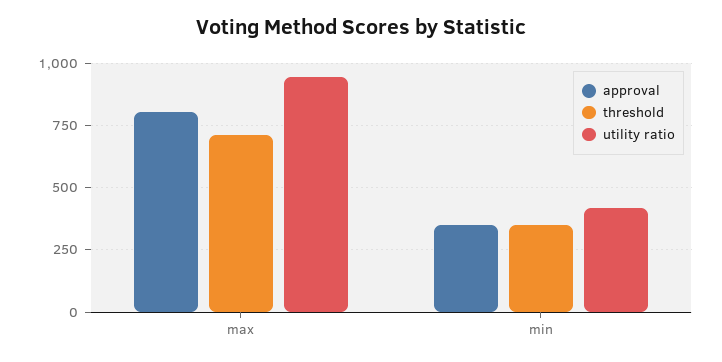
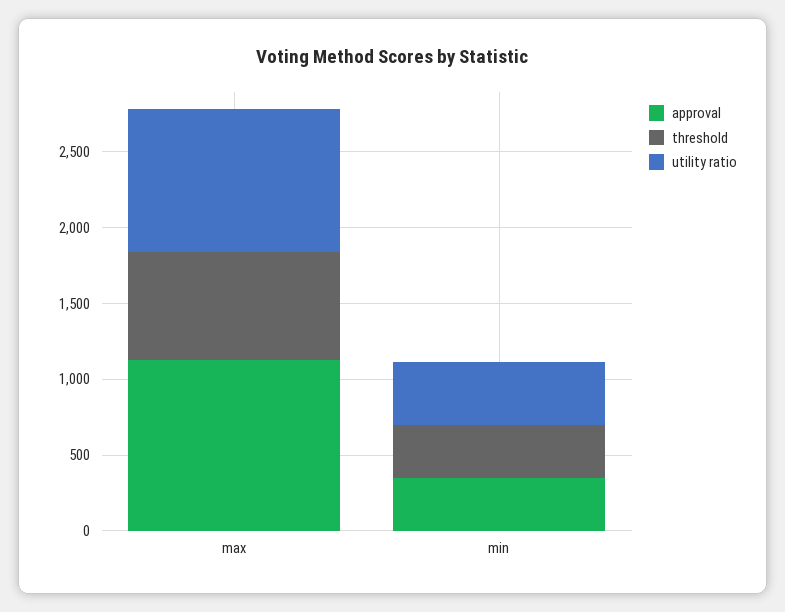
  {
    "approval": {
-     "max": 800,
+     "max": 1100,
      "min": 350
    },
    "threshold": {
      "max": 700,
      "min": 350
    },
    "utility ratio": {
      "max": 950,
      "min": 425
    }
  }

